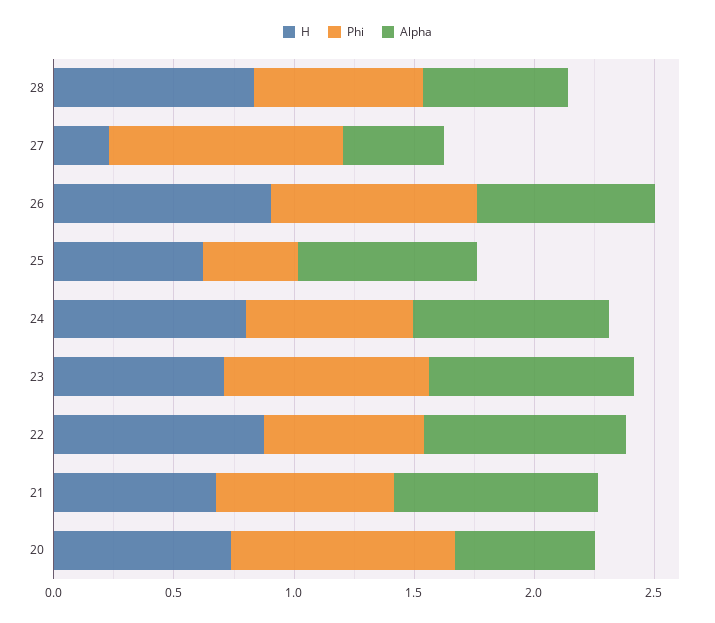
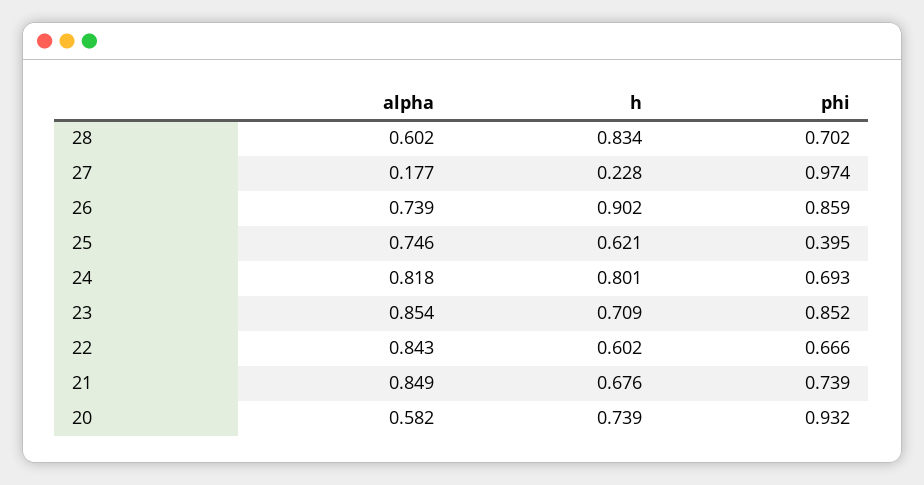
  {
    "H": {
      "28": 0.834,
      "27": 0.228,
      "26": 0.902,
      "25": 0.621,
      "24": 0.801,
      "23": 0.709,
-     "22": 0.9,
+     "22": 0.602,
      "21": 0.676,
      "20": 0.739
    },
    "Phi": {
      "28": 0.702,
      "27": 0.974,
      "26": 0.859,
      "25": 0.395,
      "24": 0.693,
      "23": 0.852,
      "22": 0.666,
      "21": 0.739,
      "20": 0.932
    },
    "Alpha": {
      "28": 0.602,
-     "27": 0.4,
+     "27": 0.177,
      "26": 0.739,
      "25": 0.746,
      "24": 0.818,
      "23": 0.854,
      "22": 0.843,
      "21": 0.849,
      "20": 0.582
    }
  }

